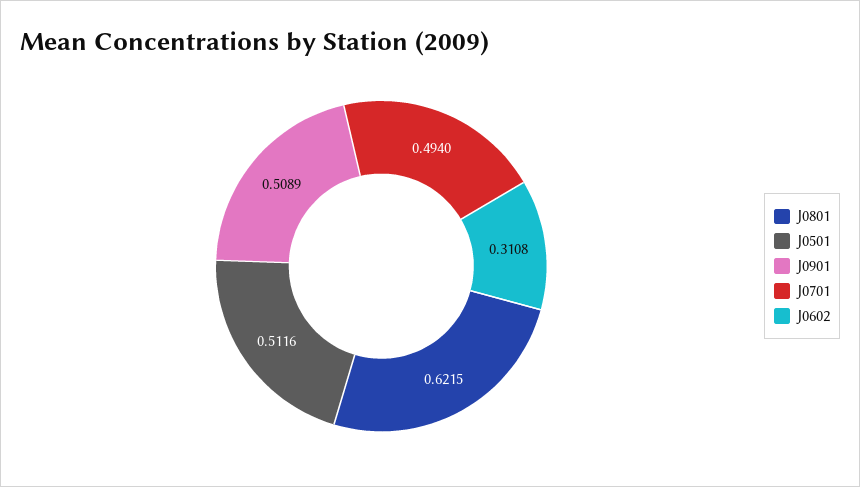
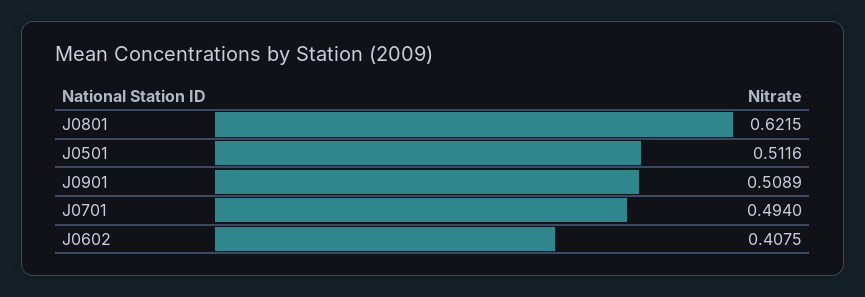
  {
    "J0801": 0.6215,
    "J0501": 0.5116,
    "J0901": 0.5089,
    "J0701": 0.494,
-   "J0602": 0.3108
+   "J0602": 0.4075
  }

